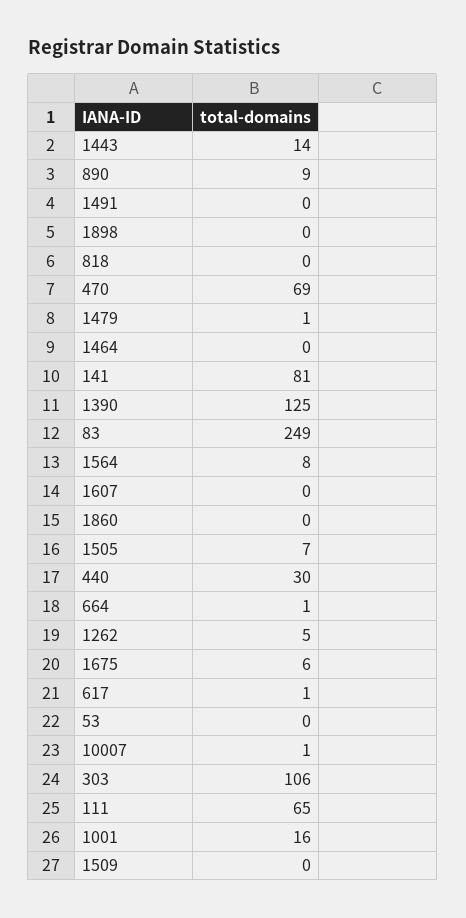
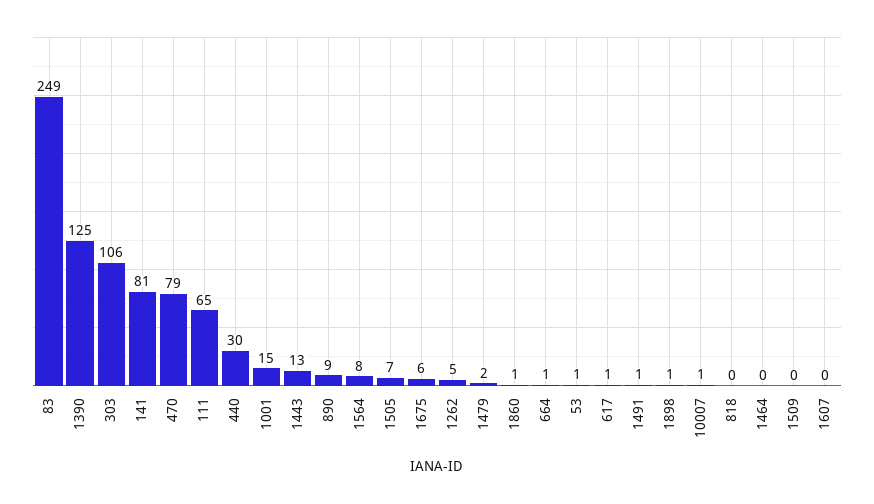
  {
-   "1443": 14,
+   "1443": 13,
    "890": 9,
-   "1491": 0,
+   "1491": 1,
-   "1898": 0,
+   "1898": 1,
    "818": 0,
-   "470": 69,
+   "470": 79,
-   "1479": 1,
+   "1479": 2,
    "1464": 0,
    "141": 81,
    "1390": 125,
    "83": 249,
    "1564": 8,
    "1607": 0,
-   "1860": 0,
+   "1860": 1,
    "1505": 7,
    "440": 30,
    "664": 1,
    "1262": 5,
    "1675": 6,
    "617": 1,
-   "53": 0,
+   "53": 1,
    "10007": 1,
    "303": 106,
    "111": 65,
-   "1001": 16,
+   "1001": 15,
    "1509": 0
  }

